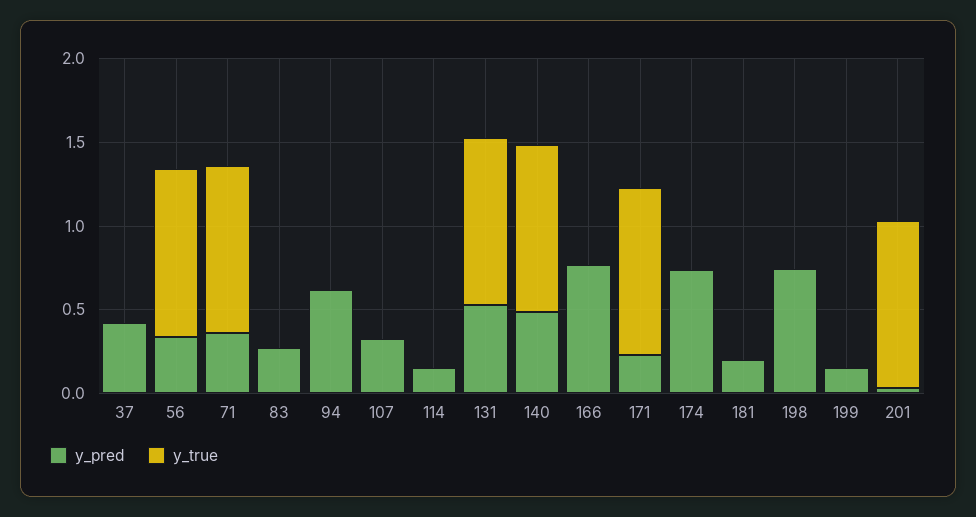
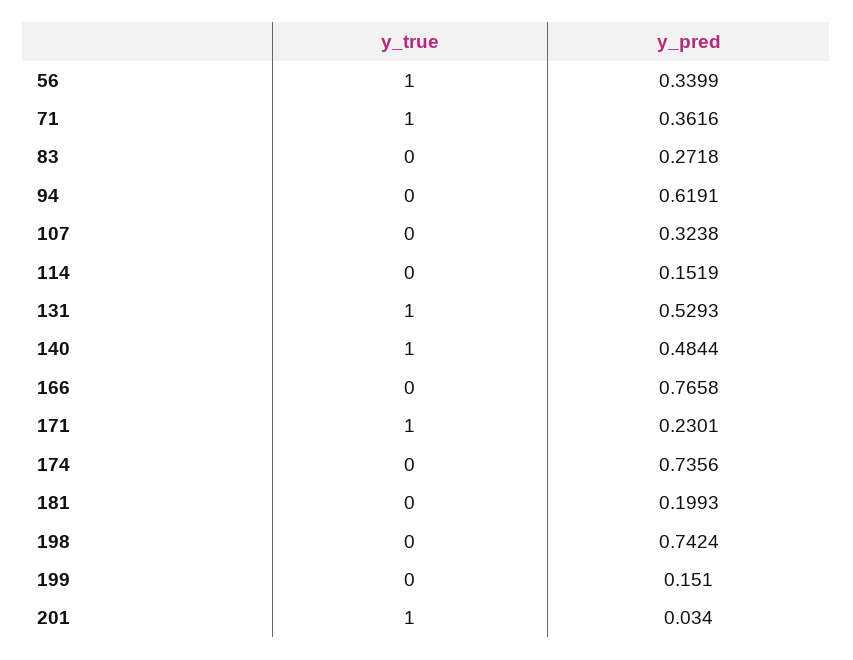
  {
    "y_pred": {
-     "37": 0.4,
      "56": 0.3399,
      "71": 0.3616,
      "83": 0.2718,
      "94": 0.6191,
      "107": 0.3238,
      "114": 0.1519,
      "131": 0.5293,
      "140": 0.4844,
      "166": 0.7658,
      "171": 0.2301,
      "174": 0.7356,
      "181": 0.1993,
      "198": 0.7424,
      "199": 0.151,
      "201": 0.034
    },
    "y_true": {
-     "37": 0,
      "56": 1,
      "71": 1,
      "83": 0,
      "94": 0,
      "107": 0,
      "114": 0,
      "131": 1,
      "140": 1,
      "166": 0,
      "171": 1,
      "174": 0,
      "181": 0,
      "198": 0,
      "199": 0,
      "201": 1
    }
  }

